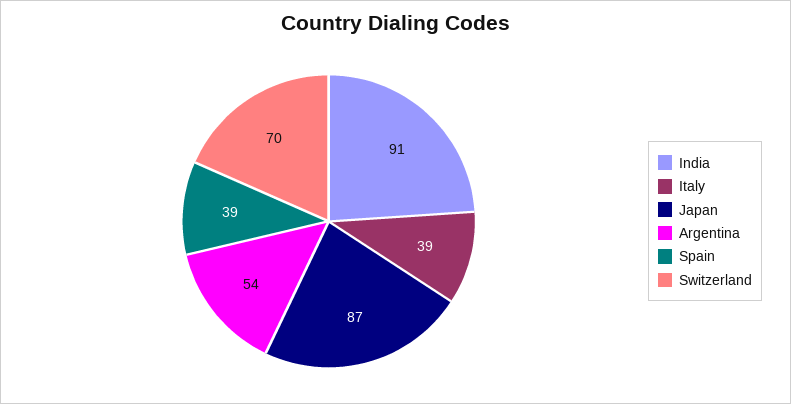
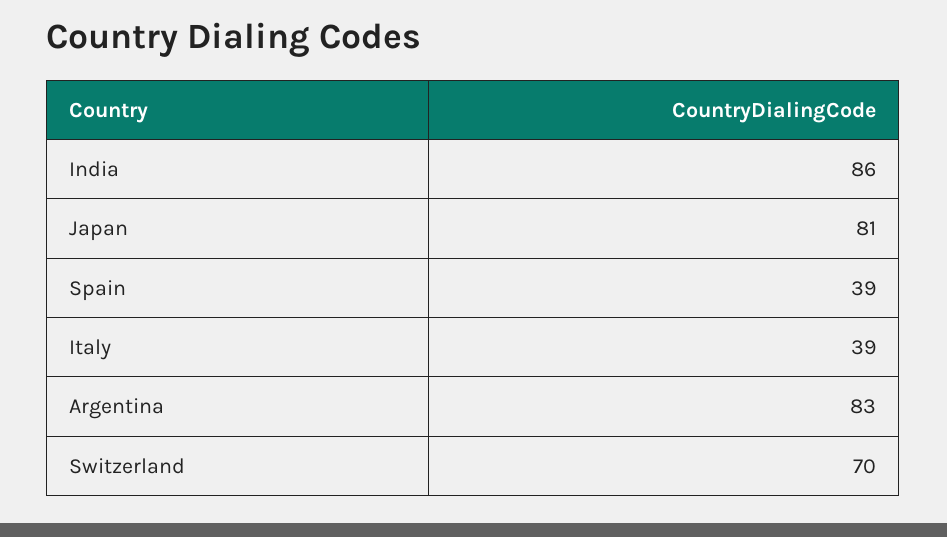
  {
-   "India": 91,
+   "India": 86,
    "Italy": 39,
-   "Japan": 87,
+   "Japan": 81,
-   "Argentina": 54,
+   "Argentina": 83,
    "Spain": 39,
    "Switzerland": 70
  }

